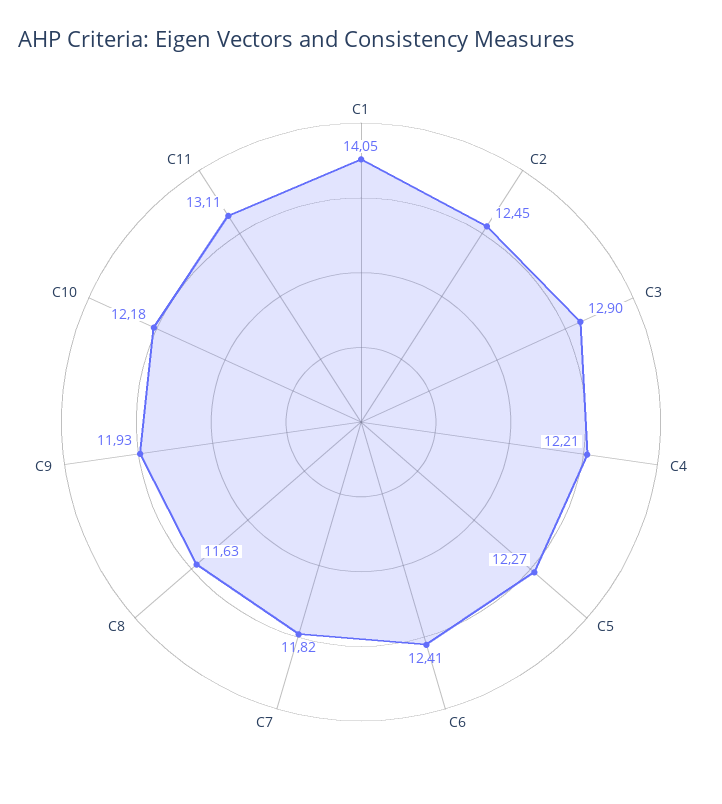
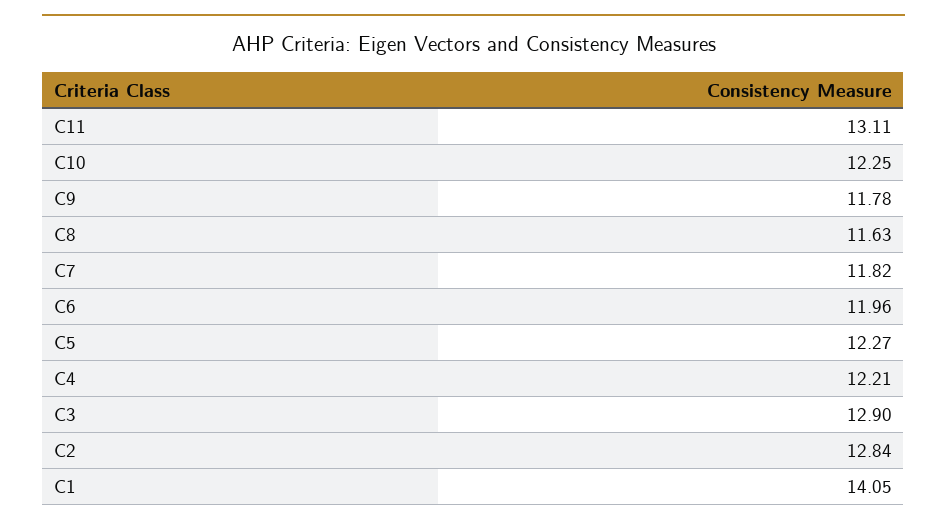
  {
    "C1": 14.05,
-   "C2": 12.45,
+   "C2": 12.84,
    "C3": 12.9,
    "C4": 12.21,
    "C5": 12.27,
-   "C6": 12.41,
+   "C6": 11.96,
    "C7": 11.82,
    "C8": 11.63,
-   "C9": 11.93,
+   "C9": 11.78,
-   "C10": 12.18,
+   "C10": 12.25,
    "C11": 13.11
  }

